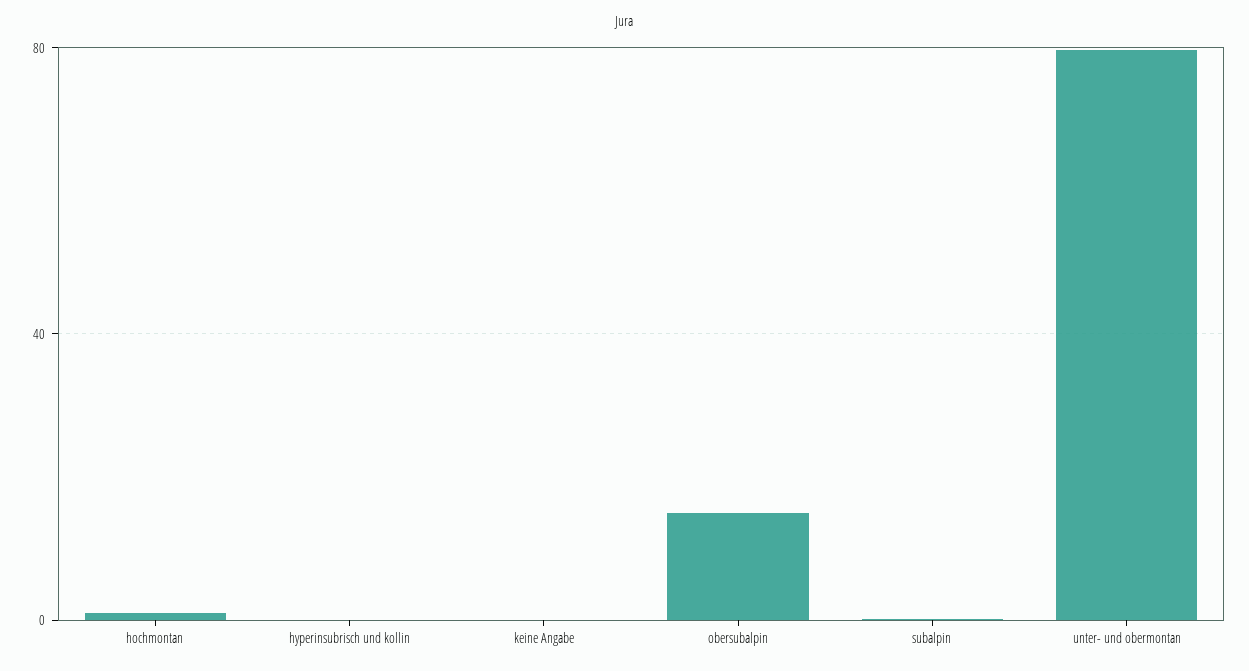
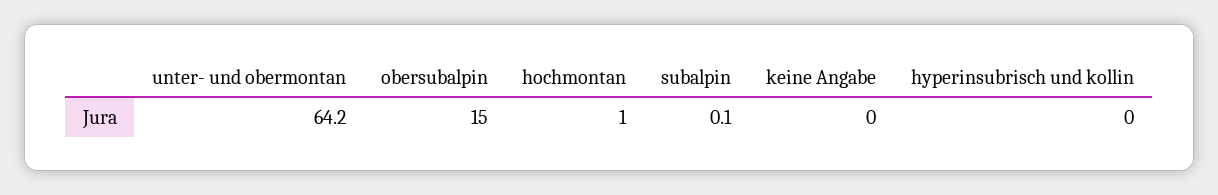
  {
    "hochmontan": 1,
    "hyperinsubrisch und kollin": 0,
    "keine Angabe": 0,
    "obersubalpin": 15,
    "subalpin": 0.1,
-   "unter- und obermontan": 80
+   "unter- und obermontan": 64.2
  }

